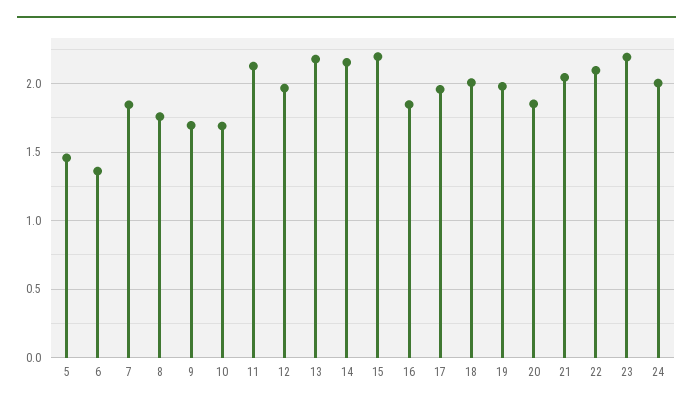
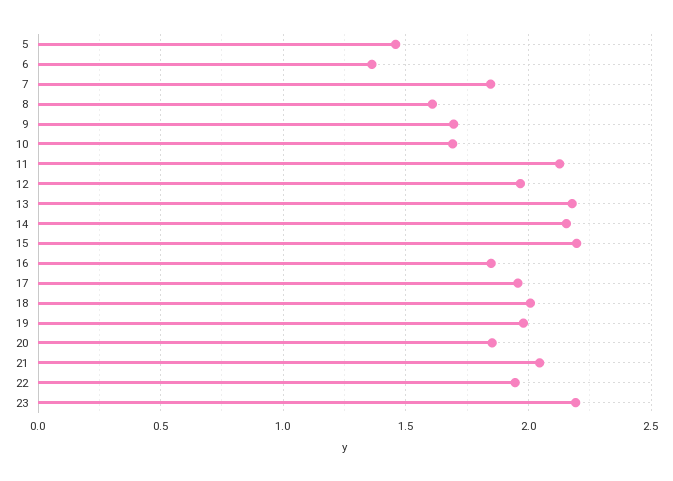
  {
    "5": 1.45,
    "6": 1.35,
    "7": 1.85,
-   "8": 1.75,
+   "8": 1.6,
    "9": 1.7,
    "10": 1.7,
    "11": 2.15,
    "12": 1.95,
    "13": 2.2,
    "14": 2.15,
    "15": 2.2,
    "16": 1.85,
    "17": 1.95,
    "18": 2,
    "19": 2,
    "20": 1.85,
    "21": 2.05,
-   "22": 2.1,
+   "22": 1.95,
-   "23": 2.2,
+   "23": 2.2
-   "24": 2
  }

